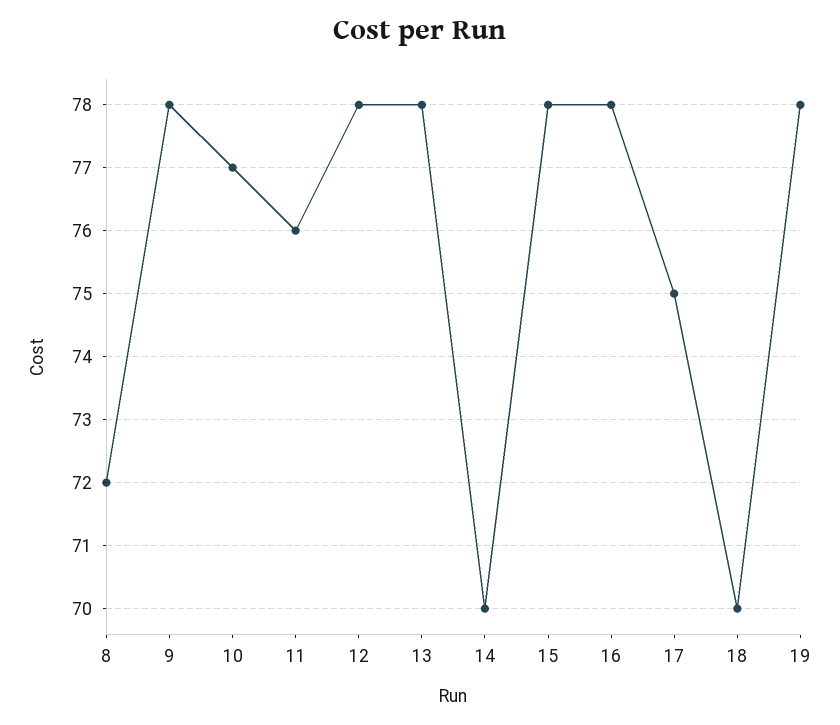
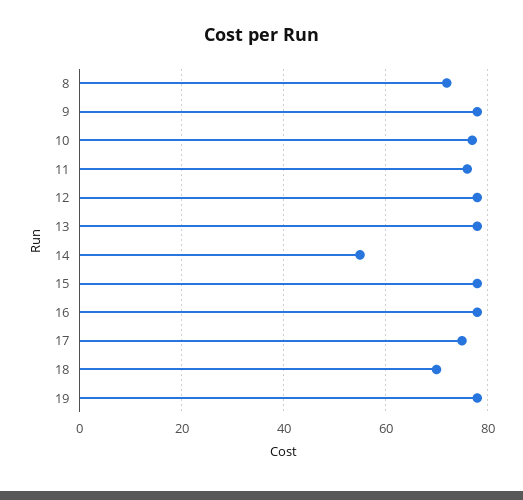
  {
    "8": 72,
    "9": 78,
    "10": 77,
    "11": 76,
    "12": 78,
    "13": 78,
-   "14": 70,
+   "14": 55,
    "15": 78,
    "16": 78,
    "17": 75,
    "18": 70,
    "19": 78
  }

